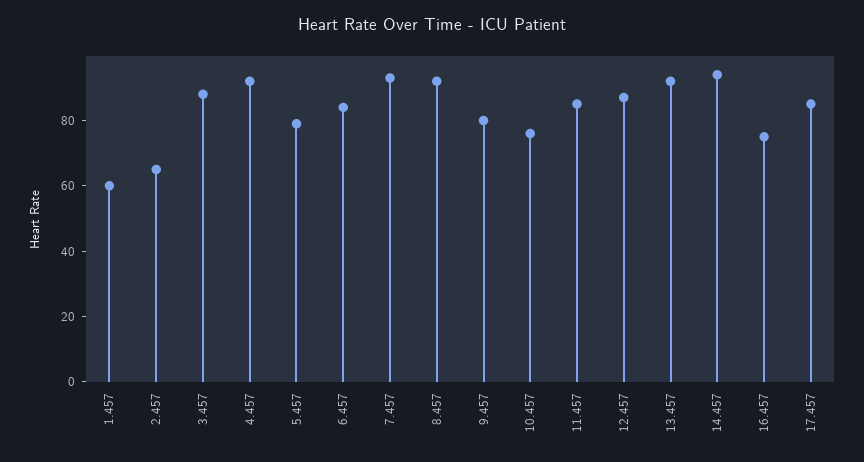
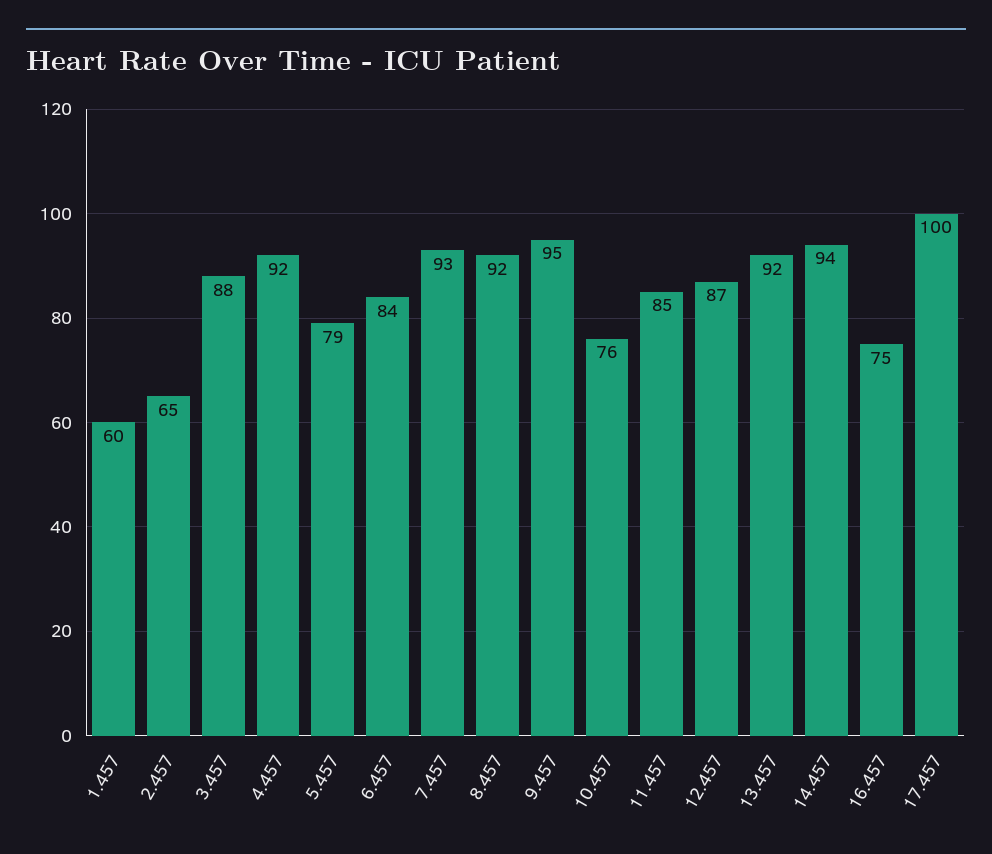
  {
    "1.457": 60,
    "2.457": 65,
    "3.457": 88,
    "4.457": 92,
    "5.457": 79,
    "6.457": 84,
    "7.457": 93,
    "8.457": 92,
-   "9.457": 80,
+   "9.457": 95,
    "10.457": 76,
    "11.457": 85,
    "12.457": 87,
    "13.457": 92,
    "14.457": 94,
    "16.457": 75,
-   "17.457": 85
+   "17.457": 100
  }

